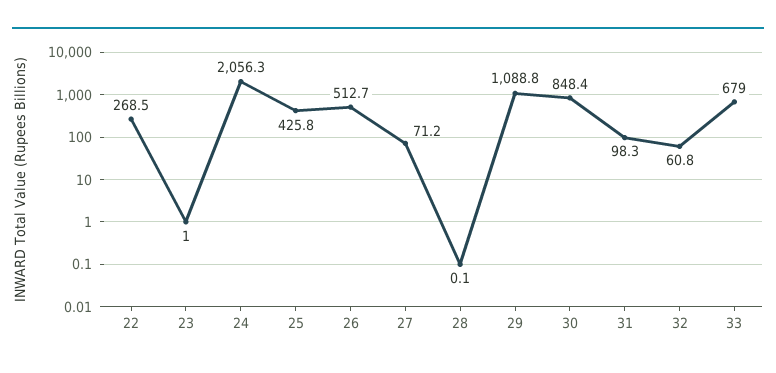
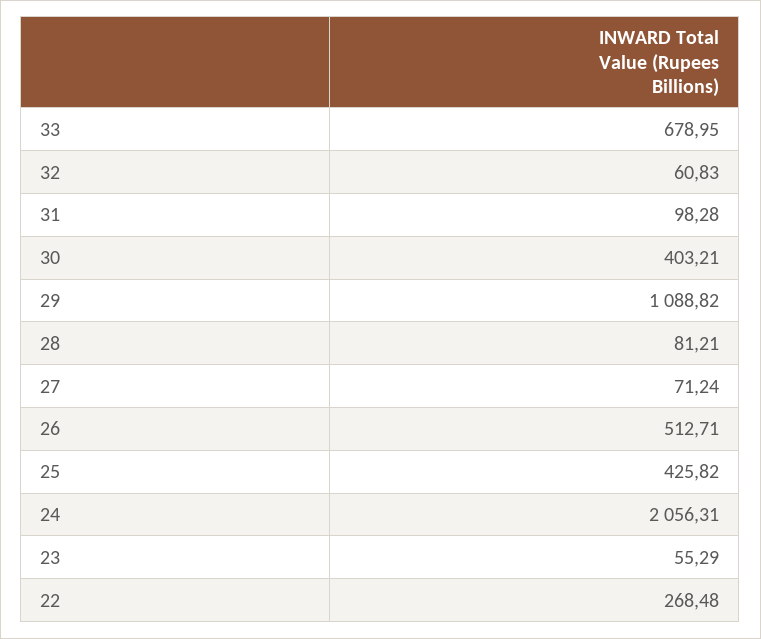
  {
    "22": 268.48,
-   "23": 1,
+   "23": 55.29,
    "24": 2056.31,
    "25": 425.82,
    "26": 512.71,
    "27": 71.24,
-   "28": 0.1,
+   "28": 81.21,
    "29": 1088.82,
-   "30": 848.4,
+   "30": 403.21,
    "31": 98.28,
    "32": 60.83,
    "33": 678.95
  }

